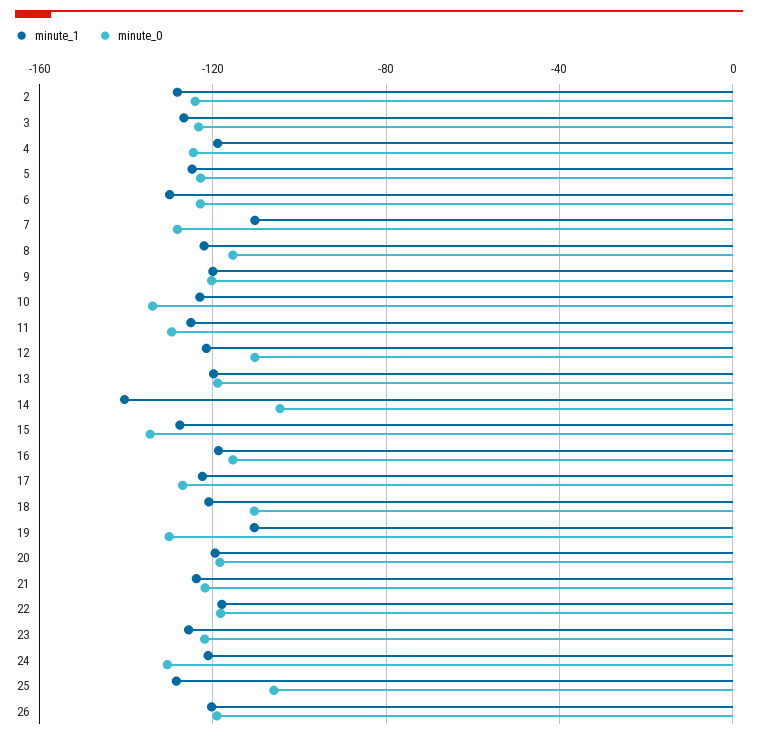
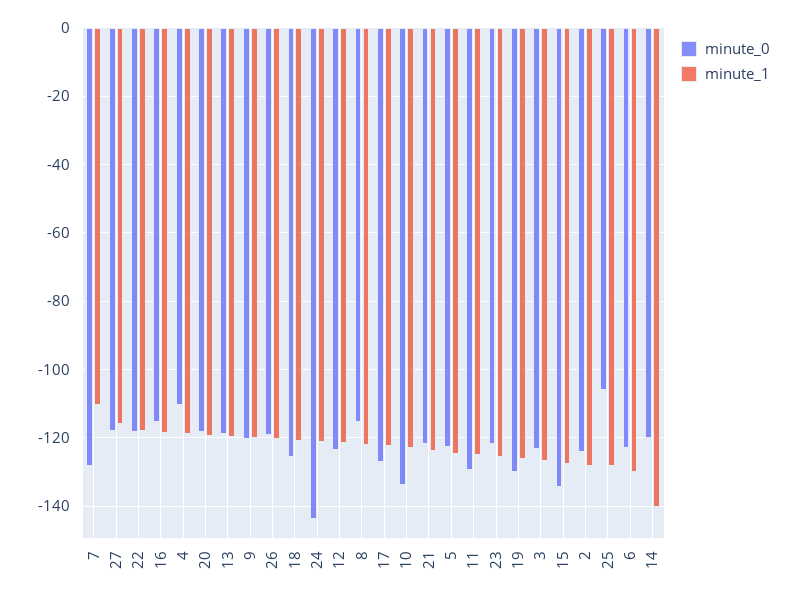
  {
    "minute_1": {
      "2": -128,
      "3": -126,
      "4": -118,
      "5": -124,
      "6": -130,
      "7": -110,
      "8": -122,
      "9": -120,
      "10": -124,
      "11": -126,
      "12": -122,
      "13": -120,
      "14": -140,
      "15": -128,
      "16": -118,
      "17": -122,
      "18": -120,
-     "19": -110,
+     "19": -126,
      "20": -120,
      "21": -124,
      "22": -118,
      "23": -126,
      "24": -122,
      "25": -128,
-     "26": -120
+     "26": -120,
+     "27": -116
    },
    "minute_0": {
      "2": -124,
      "3": -124,
-     "4": -125,
+     "4": -110,
      "5": -122,
      "6": -122,
      "7": -128,
      "8": -116,
      "9": -120,
      "10": -134,
      "11": -130,
-     "12": -110,
+     "12": -124,
      "13": -118,
-     "14": -105,
+     "14": -120,
      "15": -134,
      "16": -116,
      "17": -128,
-     "18": -110,
+     "18": -126,
      "19": -130,
      "20": -118,
      "21": -122,
      "22": -118,
      "23": -122,
-     "24": -130,
+     "24": -144,
      "25": -106,
-     "26": -120
+     "26": -120,
+     "27": -118
    }
  }

